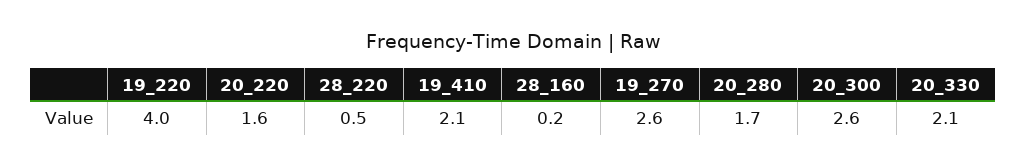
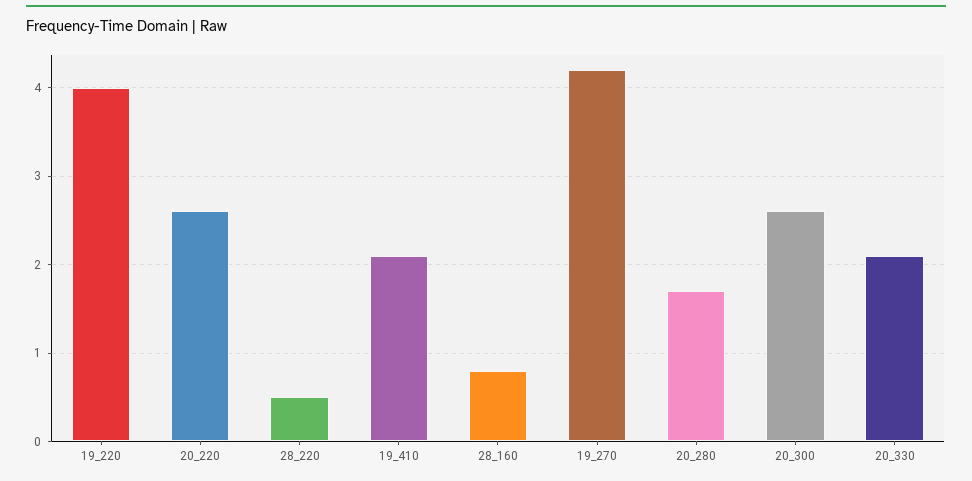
  {
    "19_220": 4,
-   "20_220": 1.6,
+   "20_220": 2.6,
    "28_220": 0.5,
    "19_410": 2.1,
-   "28_160": 0.2,
+   "28_160": 0.8,
-   "19_270": 2.6,
+   "19_270": 4.2,
    "20_280": 1.7,
    "20_300": 2.6,
    "20_330": 2.1
  }

